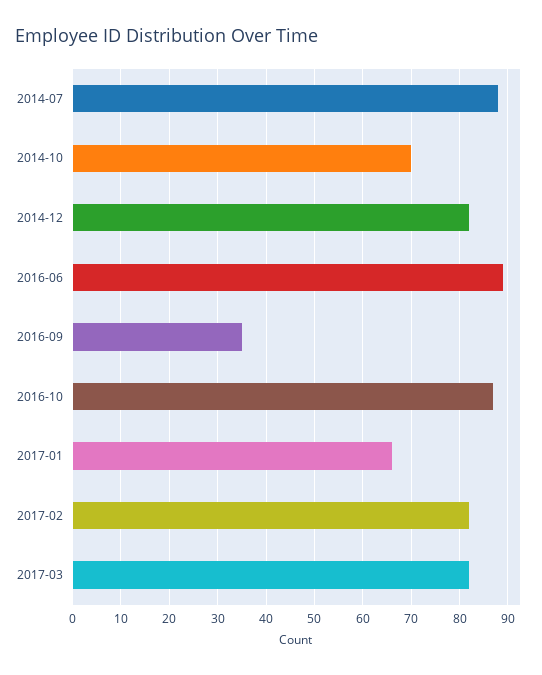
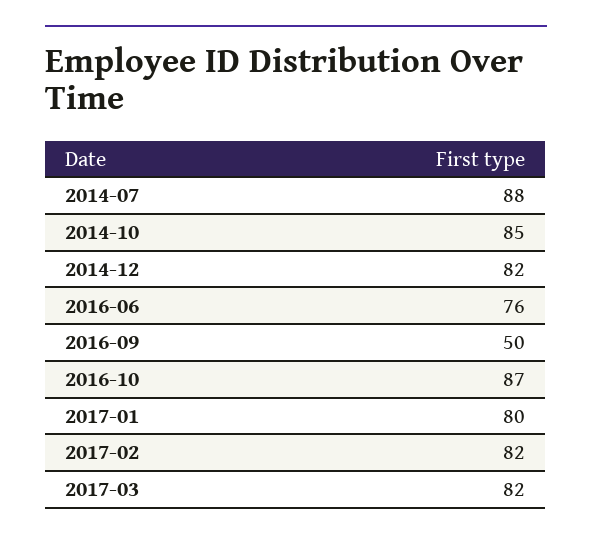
  {
    "2014-07": 88,
-   "2014-10": 70,
+   "2014-10": 85,
    "2014-12": 82,
-   "2016-06": 90,
+   "2016-06": 76,
-   "2016-09": 35,
+   "2016-09": 50,
    "2016-10": 87,
-   "2017-01": 65,
+   "2017-01": 80,
    "2017-02": 82,
    "2017-03": 82
  }

